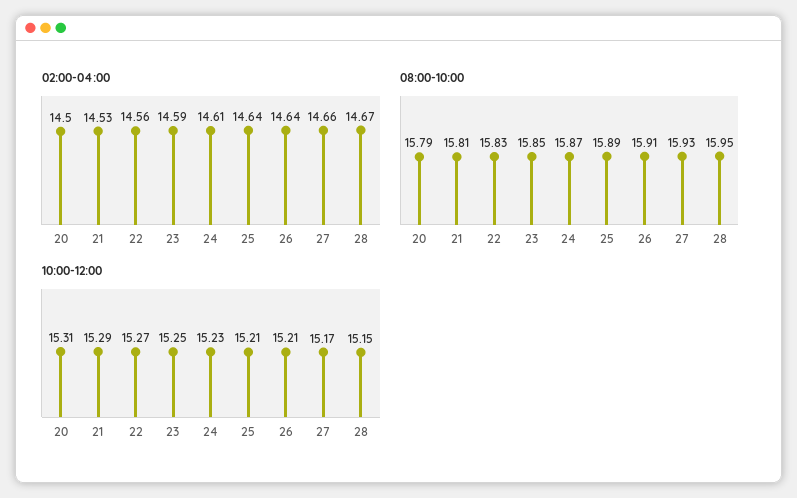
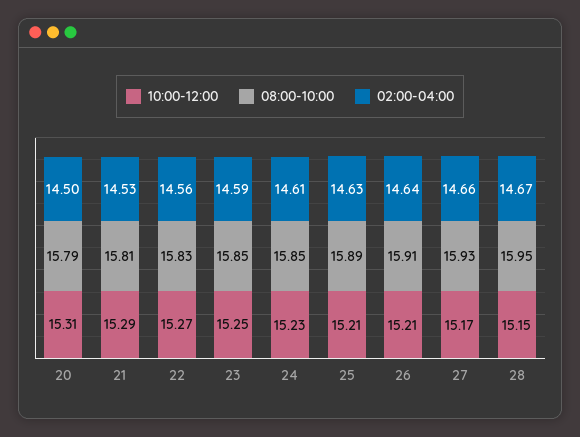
  {
    "02:00-04:00": {
      "20": 14.5,
      "21": 14.53,
      "22": 14.56,
      "23": 14.59,
      "24": 14.61,
-     "25": 14.64,
+     "25": 14.63,
      "26": 14.64,
      "27": 14.66,
      "28": 14.67
    },
    "08:00-10:00": {
      "20": 15.79,
      "21": 15.81,
      "22": 15.83,
      "23": 15.85,
-     "24": 15.87,
+     "24": 15.85,
      "25": 15.89,
      "26": 15.91,
      "27": 15.93,
      "28": 15.95
    },
    "10:00-12:00": {
      "20": 15.31,
      "21": 15.29,
      "22": 15.27,
      "23": 15.25,
      "24": 15.23,
      "25": 15.21,
      "26": 15.21,
      "27": 15.17,
      "28": 15.15
    }
  }

